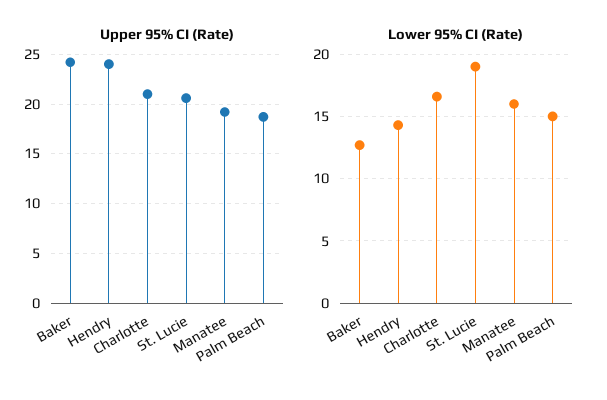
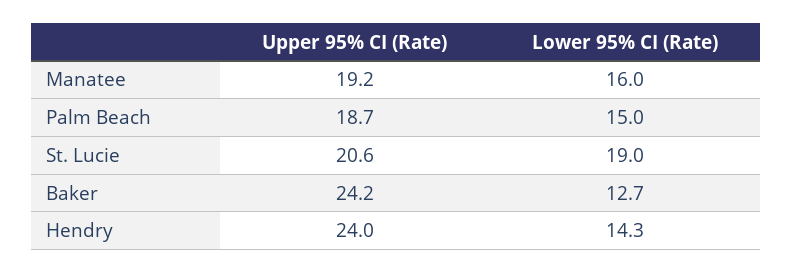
  {
    "Upper 95% CI (Rate)": {
      "Baker": 24.2,
      "Hendry": 24,
-     "Charlotte": 21,
      "St. Lucie": 20.6,
      "Manatee": 19.2,
      "Palm Beach": 18.7
    },
    "Lower 95% CI (Rate)": {
      "Baker": 12.7,
      "Hendry": 14.3,
-     "Charlotte": 16.5,
      "St. Lucie": 19,
      "Manatee": 16,
      "Palm Beach": 15
    }
  }

